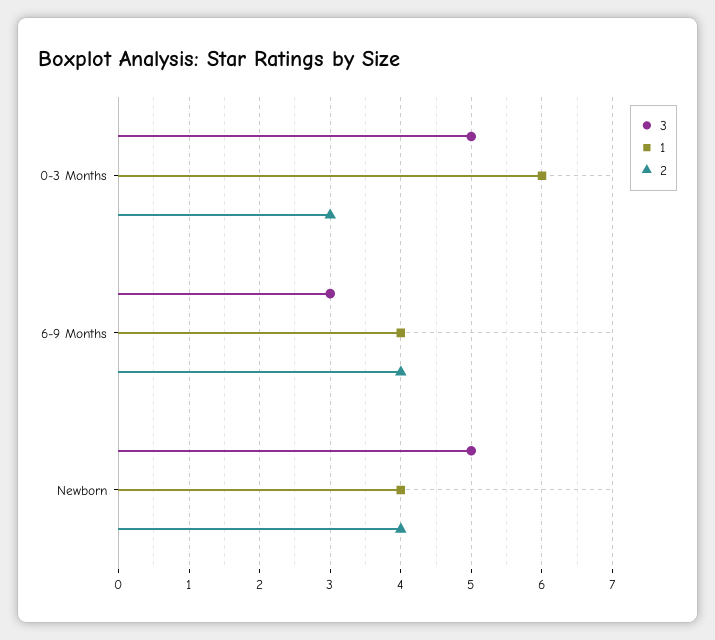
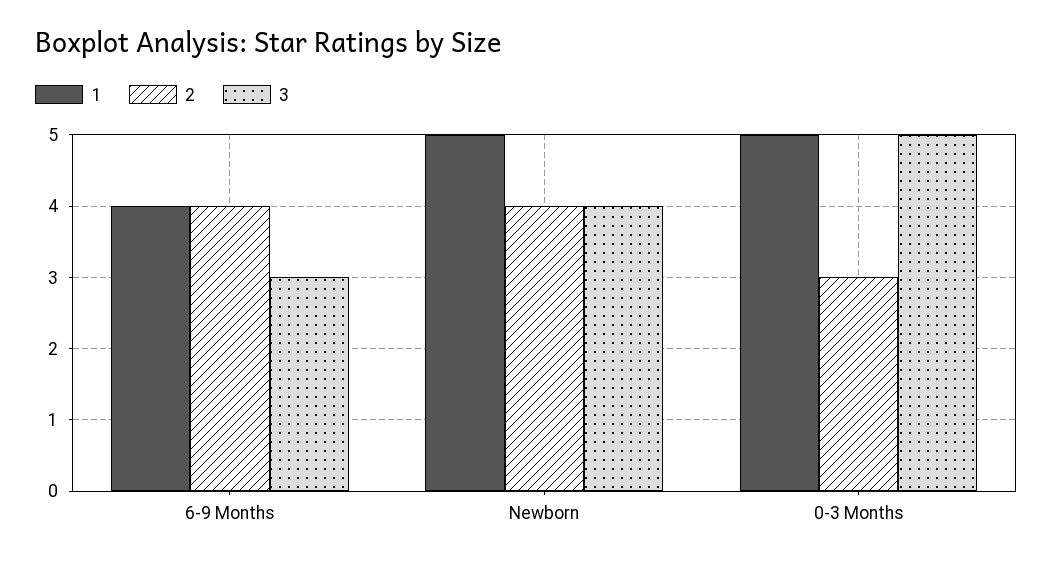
  {
    "3": {
      "0-3 Months": 5,
      "6-9 Months": 3,
-     "Newborn": 5
+     "Newborn": 4
    },
    "1": {
-     "0-3 Months": 6,
+     "0-3 Months": 5,
      "6-9 Months": 4,
-     "Newborn": 4
+     "Newborn": 5
    },
    "2": {
      "0-3 Months": 3,
      "6-9 Months": 4,
      "Newborn": 4
    }
  }

